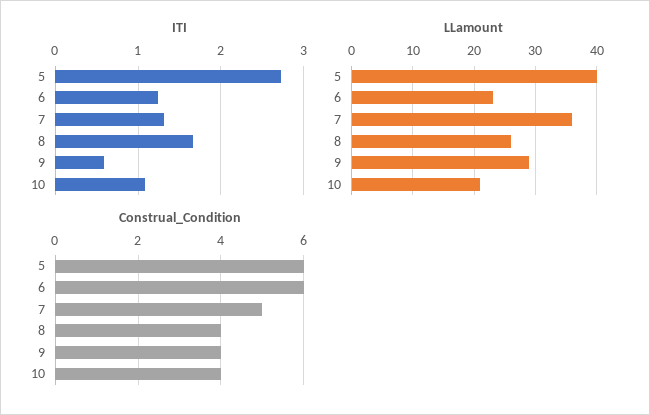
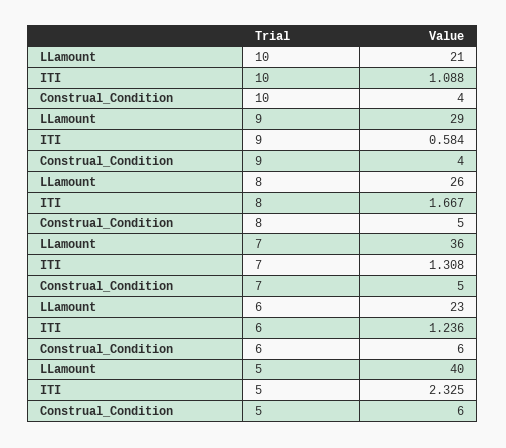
  {
    "ITI": {
-     "5": 2.7,
+     "5": 2.325,
      "6": 1.236,
      "7": 1.308,
      "8": 1.667,
      "9": 0.584,
      "10": 1.088
    },
    "LLamount": {
      "5": 40,
      "6": 23,
      "7": 36,
      "8": 26,
      "9": 29,
      "10": 21
    },
    "Construal_Condition": {
      "5": 6,
      "6": 6,
      "7": 5,
-     "8": 4,
+     "8": 5,
      "9": 4,
      "10": 4
    }
  }

